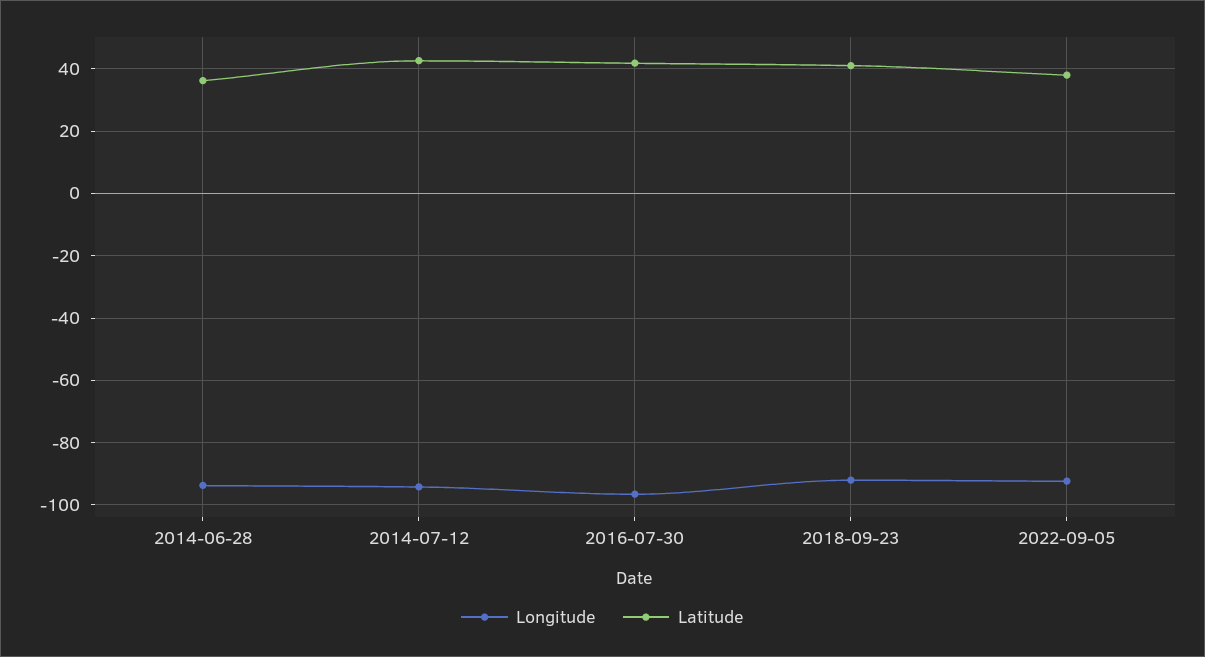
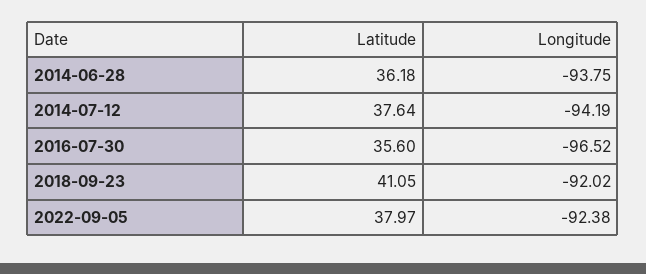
  {
    "Longitude": {
      "2014-06-28": -93.75,
      "2014-07-12": -94.19,
      "2016-07-30": -96.52,
      "2018-09-23": -92.02,
      "2022-09-05": -92.38
    },
    "Latitude": {
      "2014-06-28": 36.18,
-     "2014-07-12": 42,
+     "2014-07-12": 37.64,
-     "2016-07-30": 42,
+     "2016-07-30": 35.6,
      "2018-09-23": 41.05,
      "2022-09-05": 37.97
    }
  }

